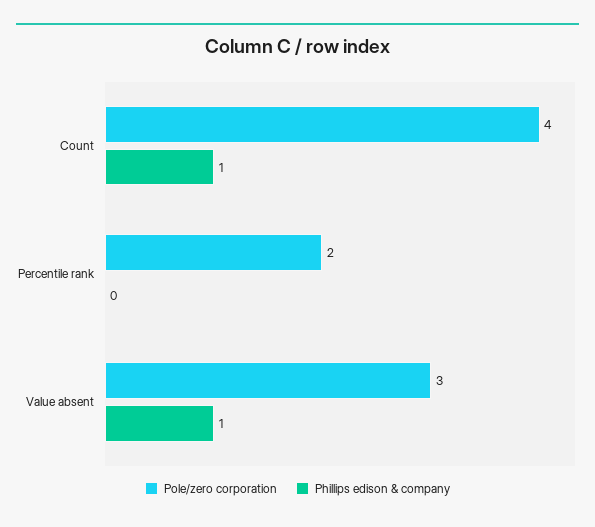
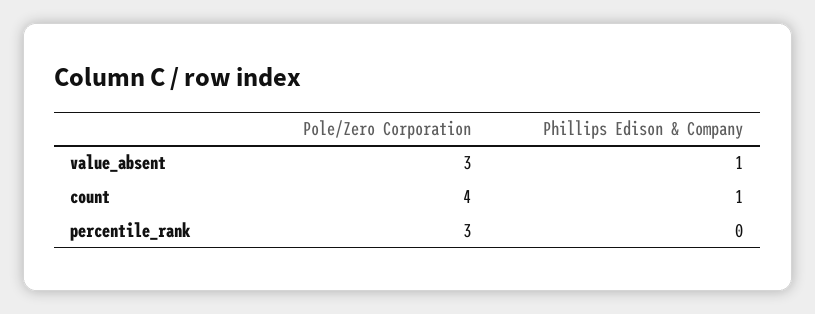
  {
    "Pole/zero corporation": {
      "Count": 4,
-     "Percentile rank": 2,
+     "Percentile rank": 3,
      "Value absent": 3
    },
    "Phillips edison & company": {
      "Count": 1,
      "Percentile rank": 0,
      "Value absent": 1
    }
  }

